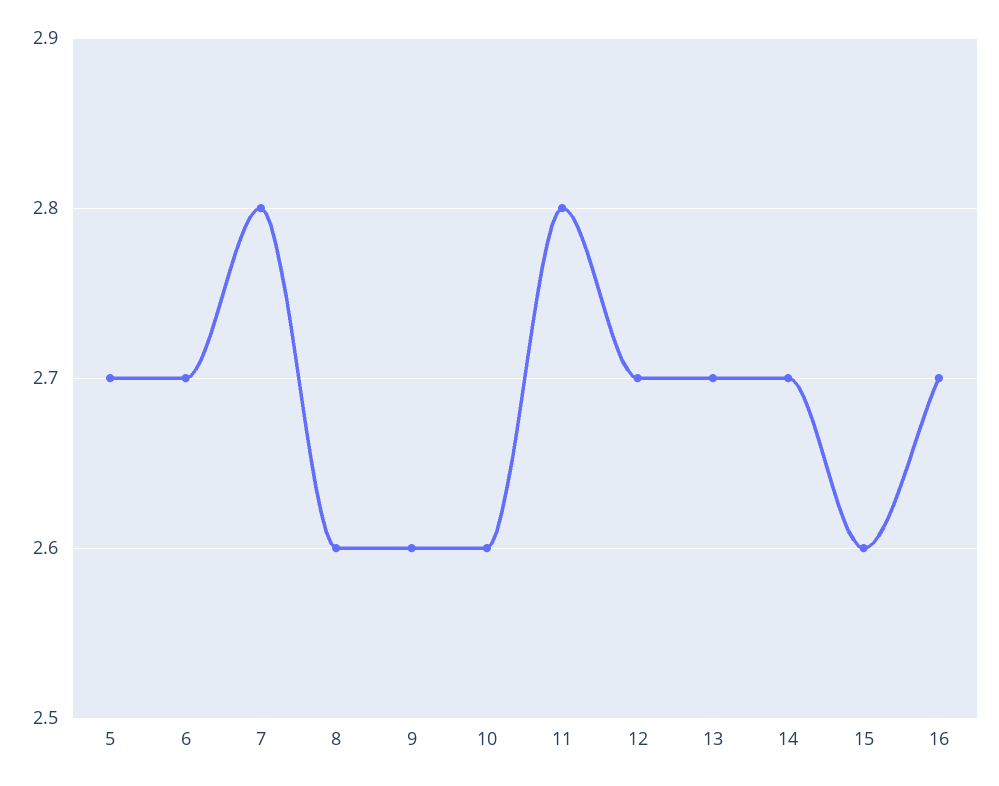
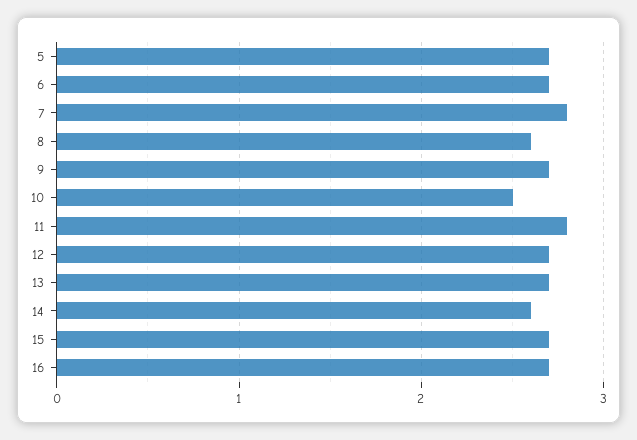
  {
    "5": 2.7,
    "6": 2.7,
    "7": 2.8,
    "8": 2.6,
-   "9": 2.6,
+   "9": 2.7,
-   "10": 2.6,
+   "10": 2.5,
    "11": 2.8,
    "12": 2.7,
    "13": 2.7,
-   "14": 2.7,
+   "14": 2.6,
-   "15": 2.6,
+   "15": 2.7,
    "16": 2.7
  }

